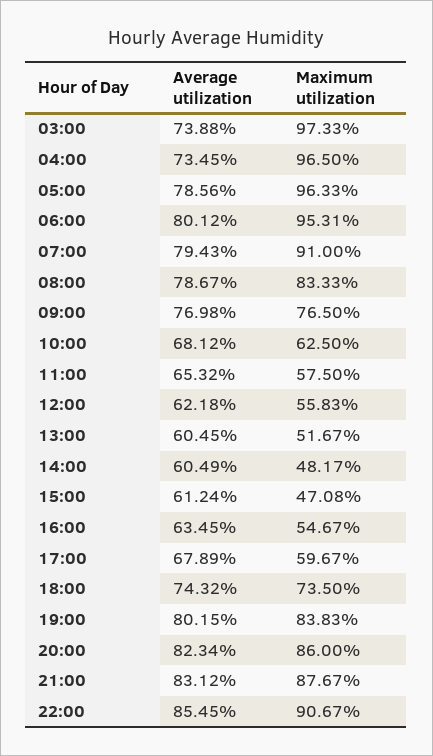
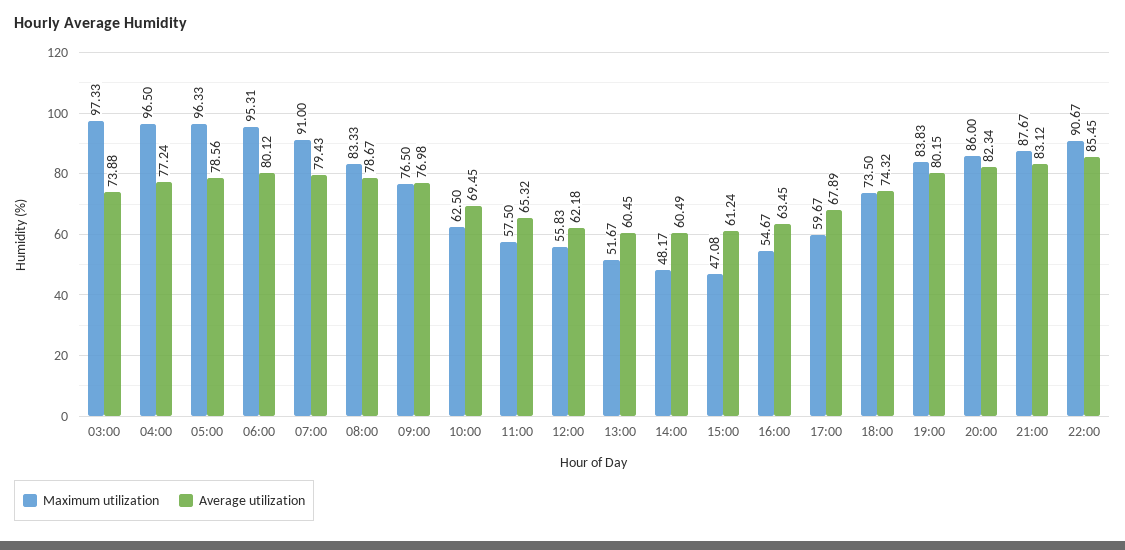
  {
    "Average utilization": {
      "03:00": 73.88,
-     "04:00": 73.45,
+     "04:00": 77.24,
      "05:00": 78.56,
      "06:00": 80.12,
      "07:00": 79.43,
      "08:00": 78.67,
      "09:00": 76.98,
-     "10:00": 68.12,
+     "10:00": 69.45,
      "11:00": 65.32,
      "12:00": 62.18,
      "13:00": 60.45,
      "14:00": 60.49,
      "15:00": 61.24,
      "16:00": 63.45,
      "17:00": 67.89,
      "18:00": 74.32,
      "19:00": 80.15,
      "20:00": 82.34,
      "21:00": 83.12,
      "22:00": 85.45
    },
    "Maximum utilization": {
      "03:00": 97.33,
      "04:00": 96.5,
      "05:00": 96.33,
      "06:00": 95.31,
      "07:00": 91,
      "08:00": 83.33,
      "09:00": 76.5,
      "10:00": 62.5,
      "11:00": 57.5,
      "12:00": 55.83,
      "13:00": 51.67,
      "14:00": 48.17,
      "15:00": 47.08,
      "16:00": 54.67,
      "17:00": 59.67,
      "18:00": 73.5,
      "19:00": 83.83,
      "20:00": 86,
      "21:00": 87.67,
      "22:00": 90.67
    }
  }

